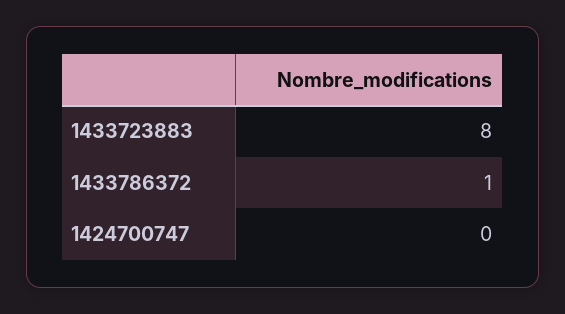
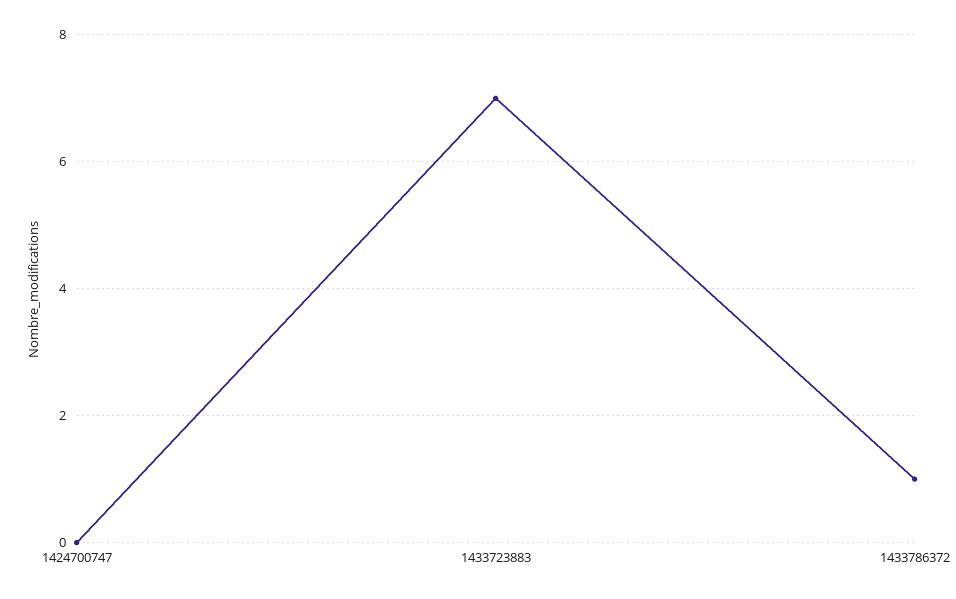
  {
-   "1433723883": 8,
+   "1433723883": 7,
    "1433786372": 1,
    "1424700747": 0
  }

